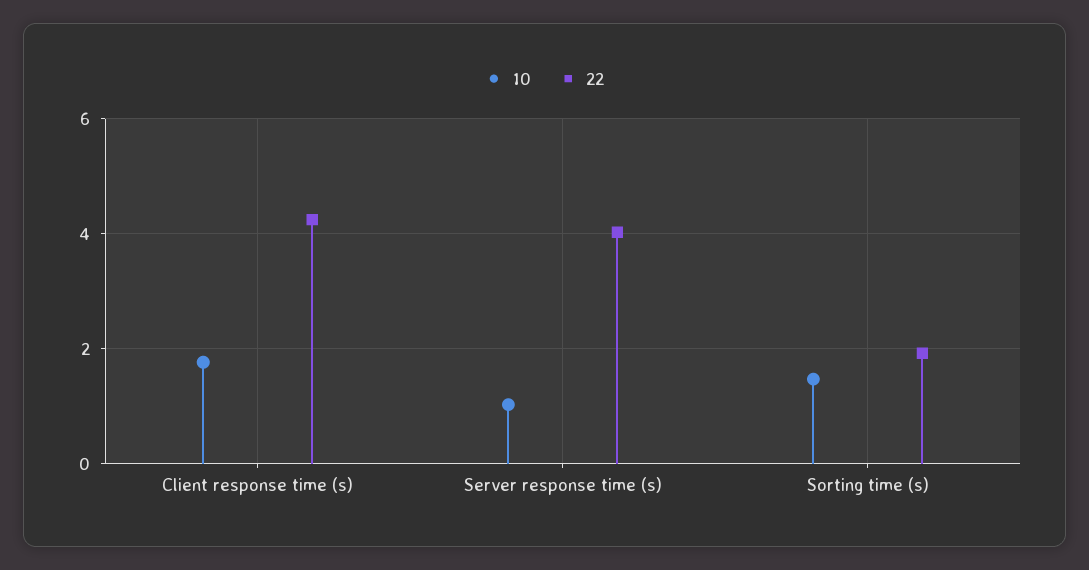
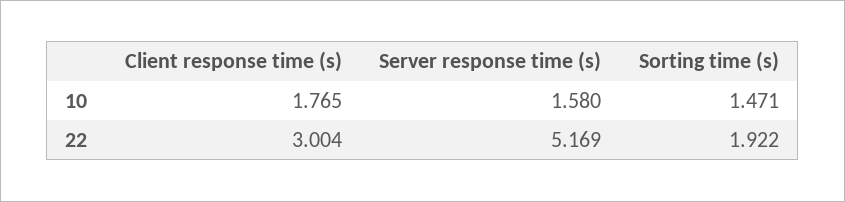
  {
    "10": {
      "Client response time (s)": 1.765,
-     "Server response time (s)": 1,
+     "Server response time (s)": 1.58,
      "Sorting time (s)": 1.471
    },
    "22": {
-     "Client response time (s)": 4.2,
+     "Client response time (s)": 3.004,
-     "Server response time (s)": 4,
+     "Server response time (s)": 5.169,
      "Sorting time (s)": 1.922
    }
  }

